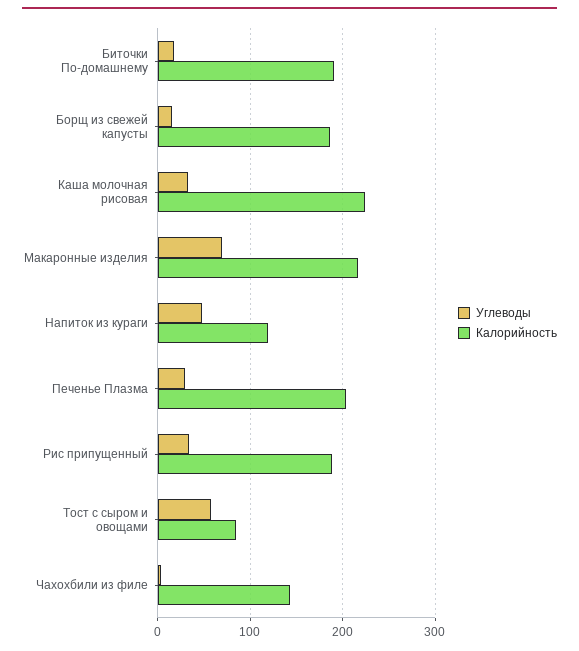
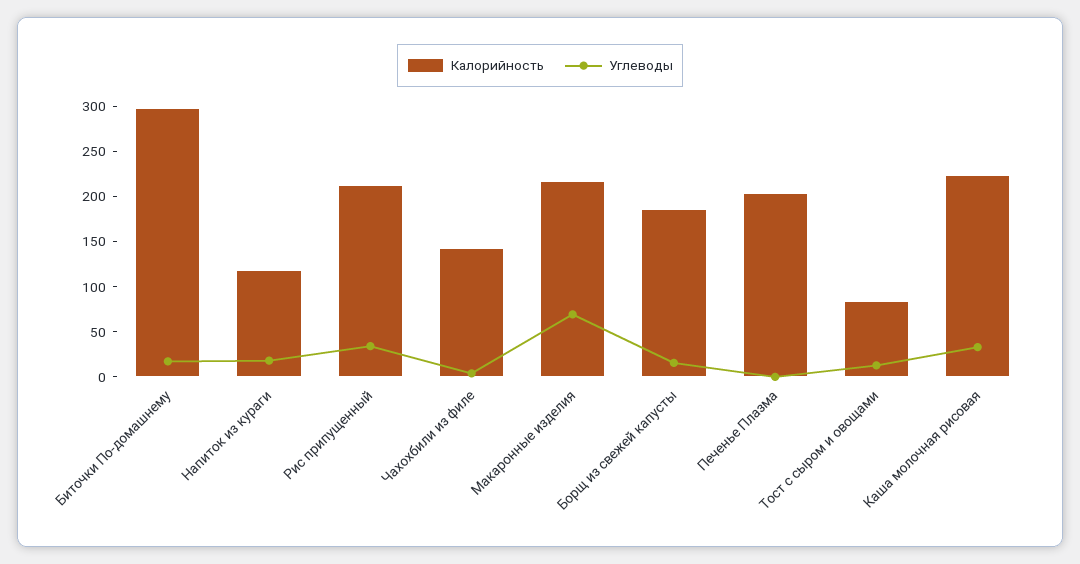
  {
    "Углеводы": {
      "Биточки По-домашнему": 20,
      "Борщ из свежей капусты": 20,
      "Каша молочная рисовая": 30,
      "Макаронные изделия": 70,
-     "Напиток из кураги": 50,
+     "Напиток из кураги": 20,
-     "Печенье Плазма": 30,
+     "Печенье Плазма": 0,
      "Рис припущенный": 30,
-     "Тост с сыром и овощами": 60,
+     "Тост с сыром и овощами": 10,
      "Чахохбили из филе": 0
    },
    "Калорийность": {
-     "Биточки По-домашнему": 190,
+     "Биточки По-домашнему": 300,
      "Борщ из свежей капусты": 190,
      "Каша молочная рисовая": 220,
      "Макаронные изделия": 220,
      "Напиток из кураги": 120,
      "Печенье Плазма": 200,
-     "Рис припущенный": 190,
+     "Рис припущенный": 210,
      "Тост с сыром и овощами": 80,
      "Чахохбили из филе": 140
    }
  }

